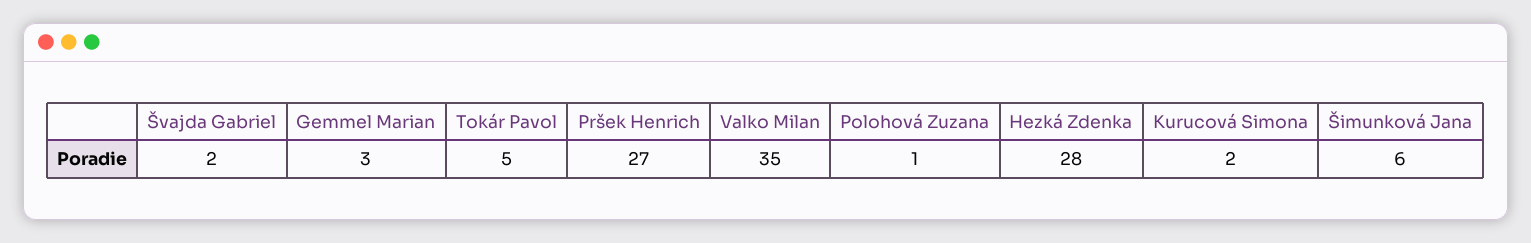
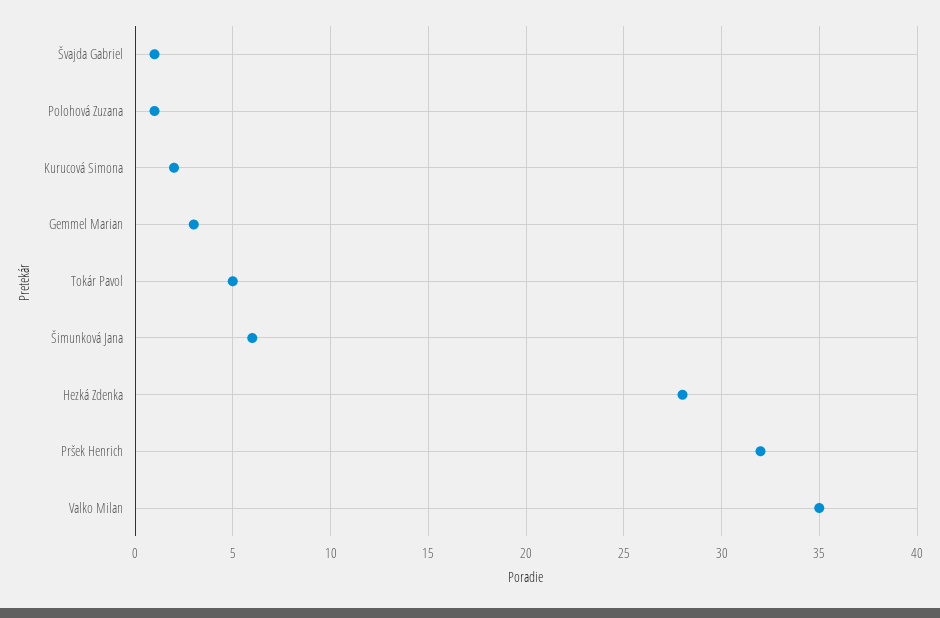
  {
-   "Švajda Gabriel": 2,
+   "Švajda Gabriel": 1,
    "Gemmel Marian": 3,
    "Tokár Pavol": 5,
-   "Pršek Henrich": 27,
+   "Pršek Henrich": 32,
    "Valko Milan": 35,
    "Polohová Zuzana": 1,
    "Hezká Zdenka": 28,
    "Kurucová Simona": 2,
    "Šimunková Jana": 6
  }

